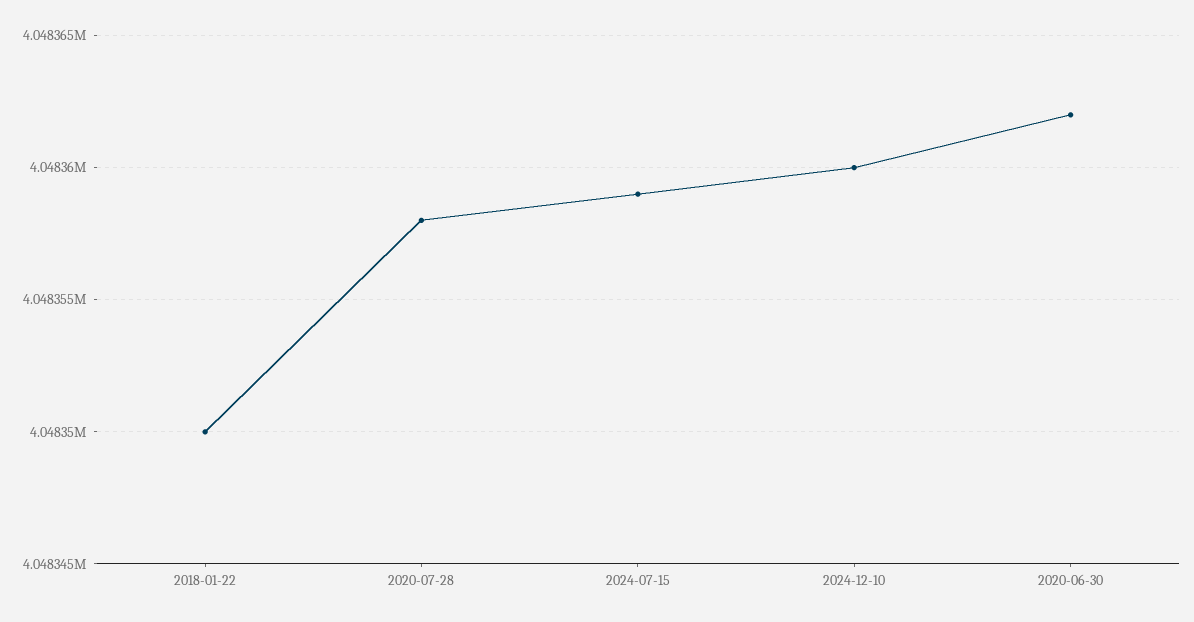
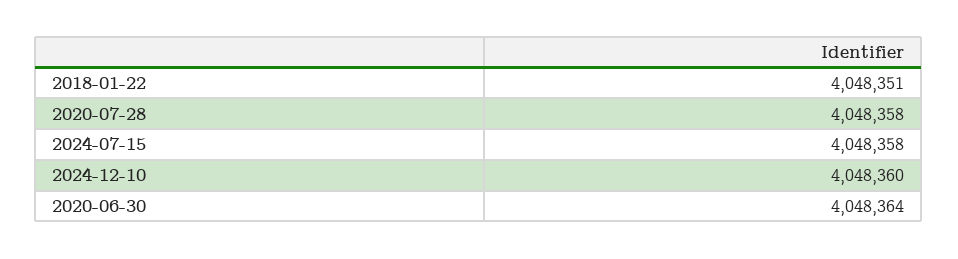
  {
-   "2018-01-22": 4048350,
+   "2018-01-22": 4048351,
    "2020-07-28": 4048358,
-   "2024-07-15": 4048359,
+   "2024-07-15": 4048358,
    "2024-12-10": 4048360,
-   "2020-06-30": 4048362
+   "2020-06-30": 4048364
  }

